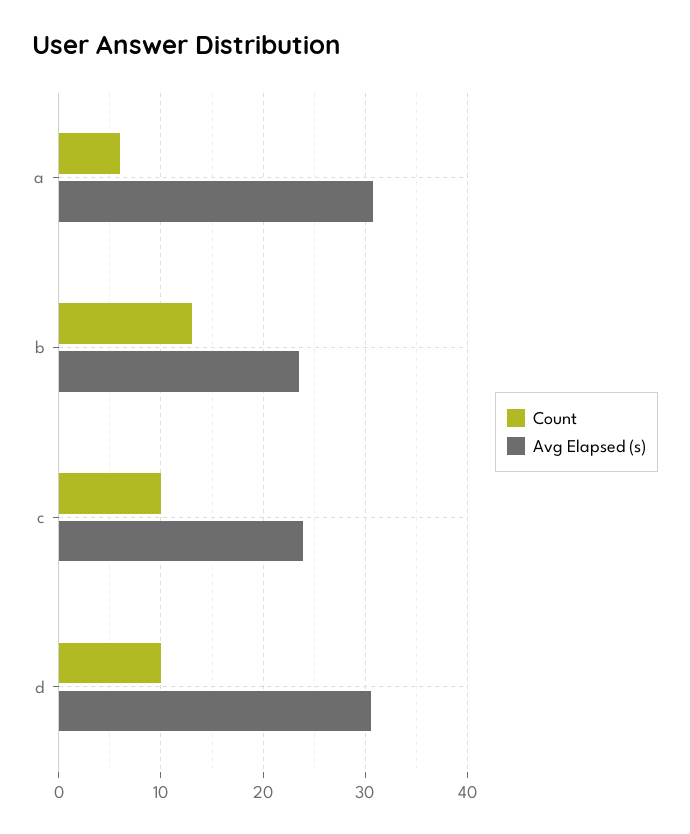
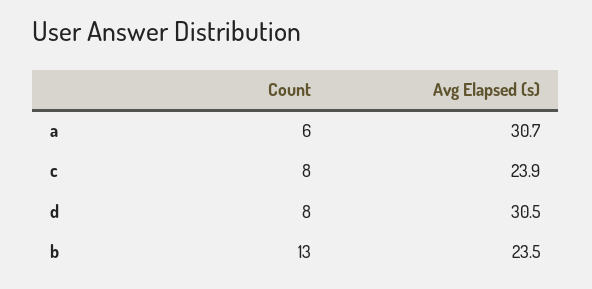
  {
    "Count": {
      "a": 6,
      "b": 13,
-     "c": 10,
+     "c": 8,
-     "d": 10
+     "d": 8
    },
    "Avg Elapsed (s)": {
      "a": 30.7,
      "b": 23.5,
      "c": 23.9,
      "d": 30.5
    }
  }

